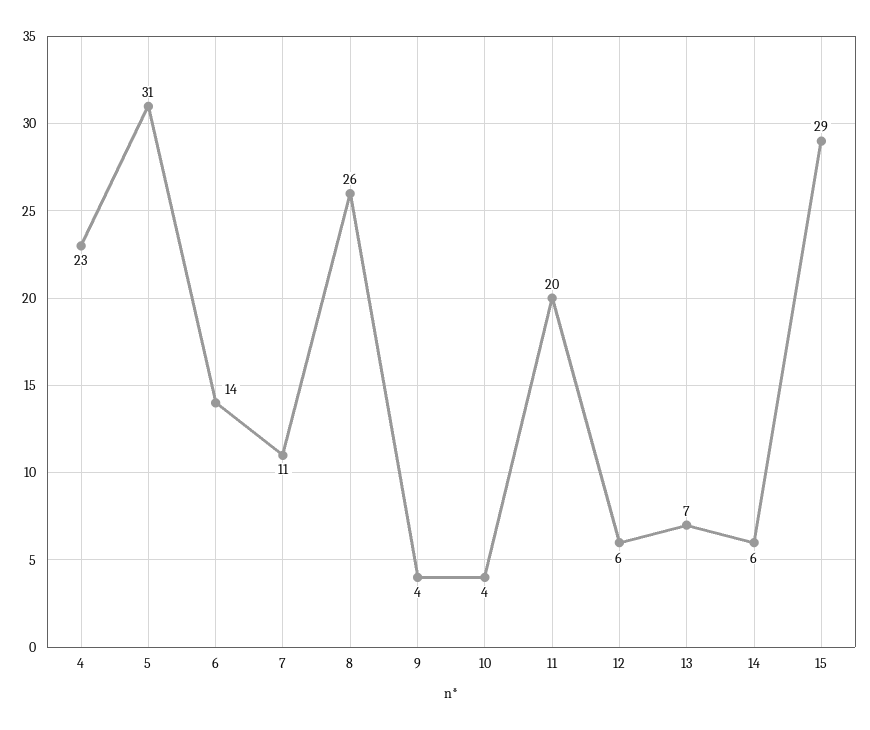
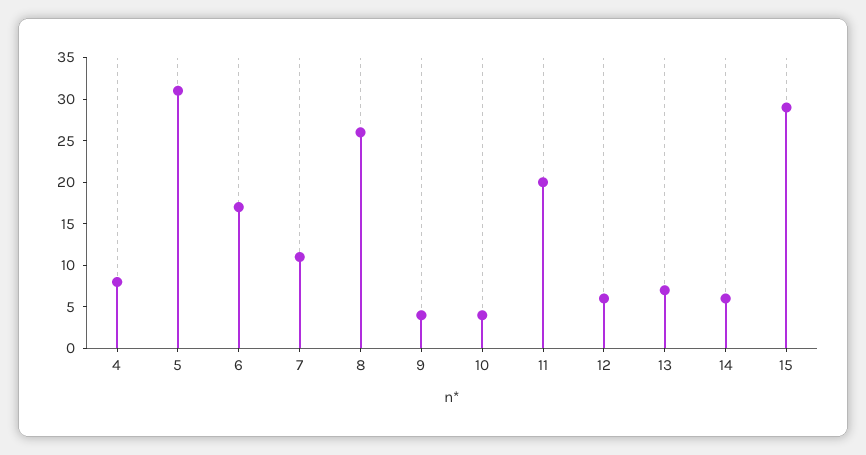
  {
-   "4": 23,
+   "4": 8,
    "5": 31,
-   "6": 14,
+   "6": 17,
    "7": 11,
    "8": 26,
    "9": 4,
    "10": 4,
    "11": 20,
    "12": 6,
    "13": 7,
    "14": 6,
    "15": 29
  }

